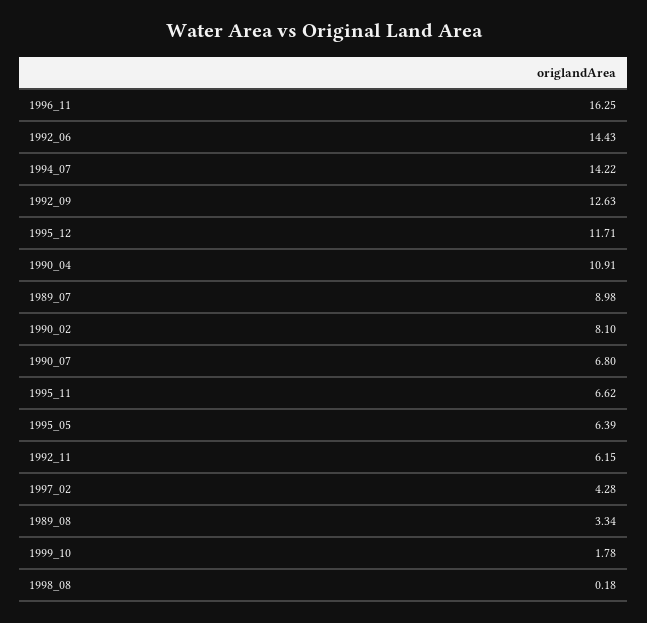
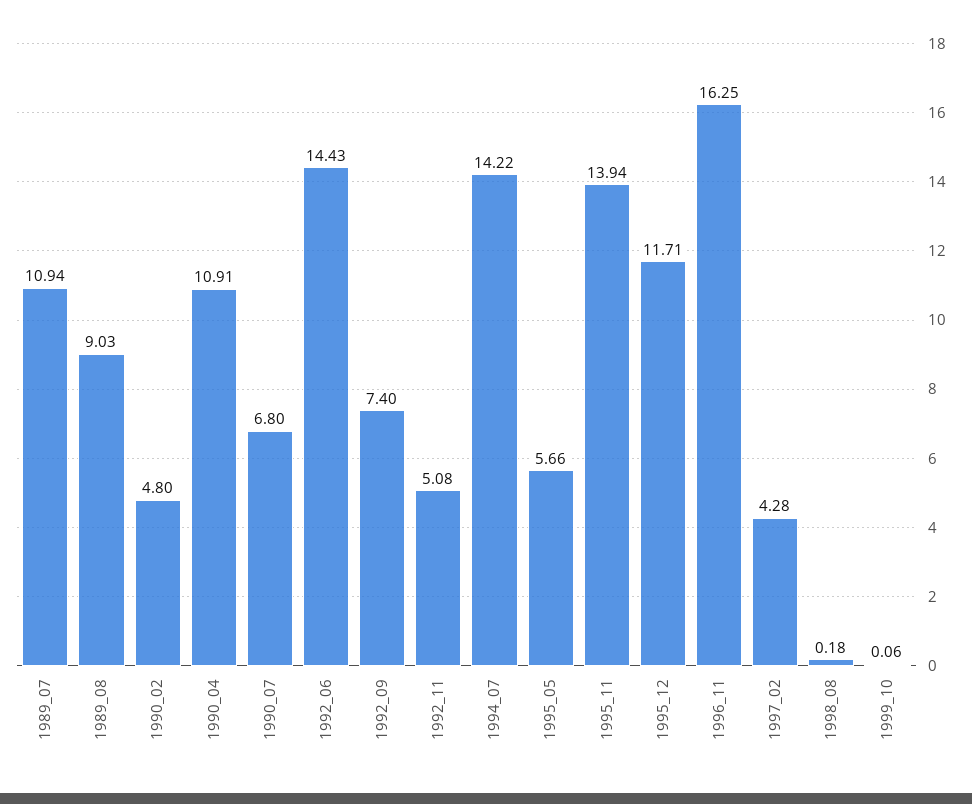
  {
    "1996_11": 16.25,
    "1992_06": 14.43,
    "1994_07": 14.22,
-   "1992_09": 12.63,
+   "1992_09": 7.4,
    "1995_12": 11.71,
    "1990_04": 10.91,
-   "1989_07": 8.98,
+   "1989_07": 10.94,
-   "1990_02": 8.1,
+   "1990_02": 4.8,
    "1990_07": 6.8,
-   "1995_11": 6.62,
+   "1995_11": 13.94,
-   "1995_05": 6.39,
+   "1995_05": 5.66,
-   "1992_11": 6.15,
+   "1992_11": 5.08,
    "1997_02": 4.28,
-   "1989_08": 3.34,
+   "1989_08": 9.03,
-   "1999_10": 1.78,
+   "1999_10": 0.06,
    "1998_08": 0.18
  }

